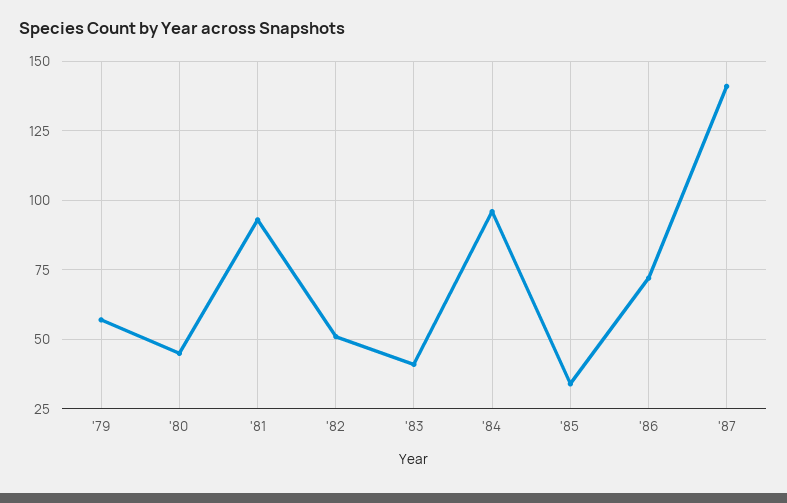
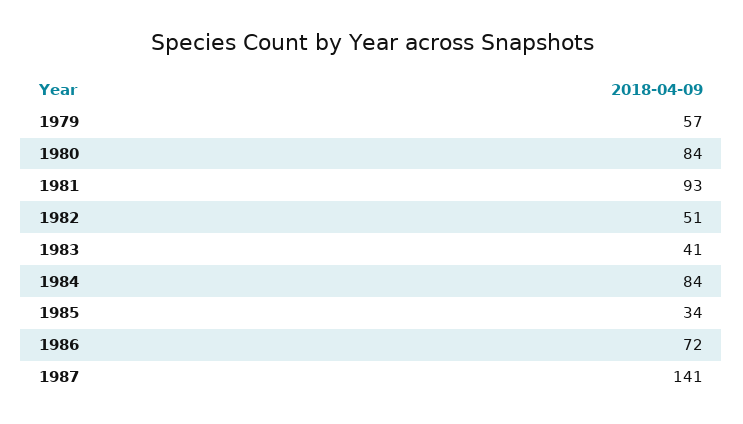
  {
    "'79": 57,
-   "'80": 45,
+   "'80": 84,
    "'81": 93,
    "'82": 51,
    "'83": 41,
-   "'84": 95,
+   "'84": 84,
    "'85": 34,
    "'86": 72,
    "'87": 141
  }

